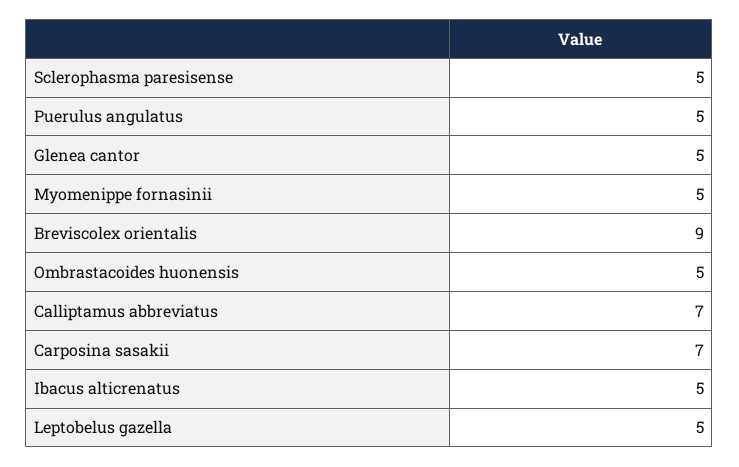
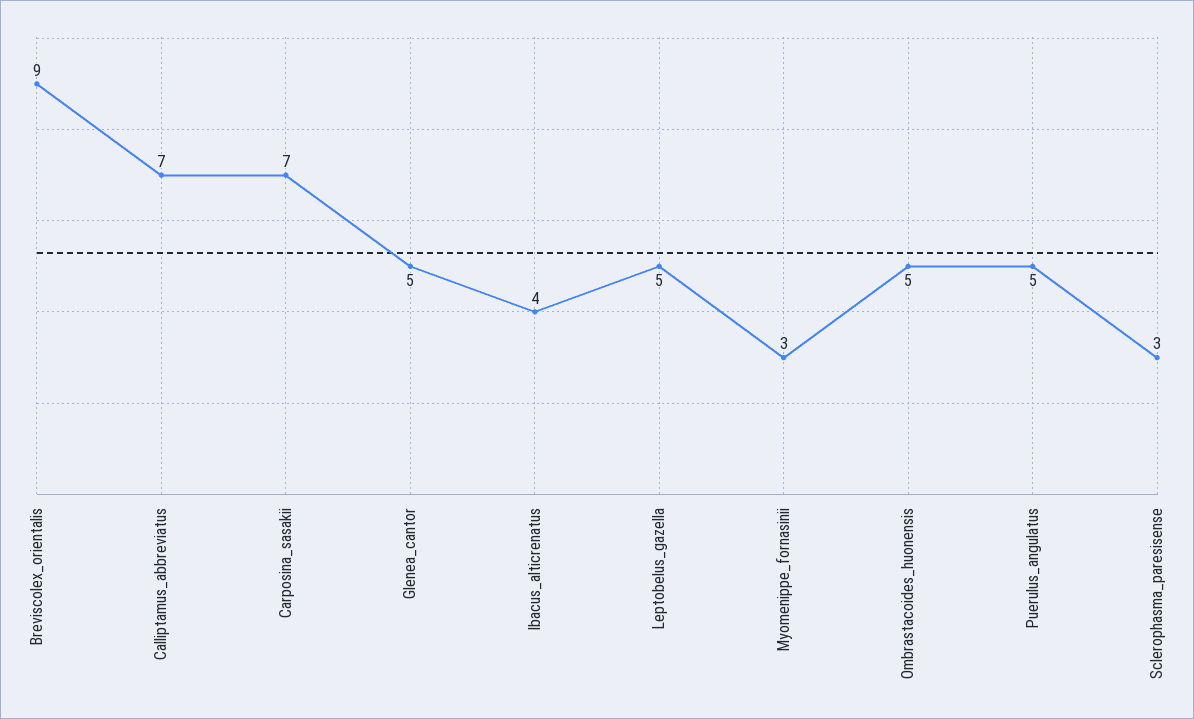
  {
-   "Sclerophasma paresisense": 5,
+   "Sclerophasma paresisense": 3,
    "Puerulus angulatus": 5,
    "Glenea cantor": 5,
-   "Myomenippe fornasinii": 5,
+   "Myomenippe fornasinii": 3,
    "Breviscolex orientalis": 9,
    "Ombrastacoides huonensis": 5,
    "Calliptamus abbreviatus": 7,
    "Carposina sasakii": 7,
-   "Ibacus alticrenatus": 5,
+   "Ibacus alticrenatus": 4,
    "Leptobelus gazella": 5
  }

